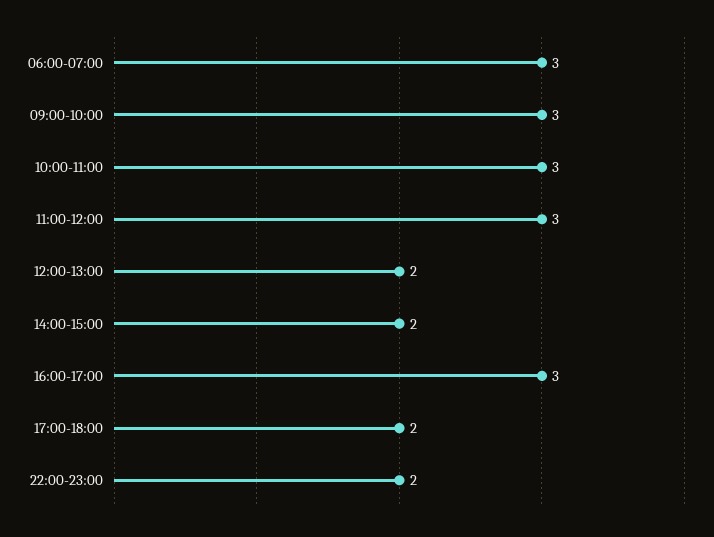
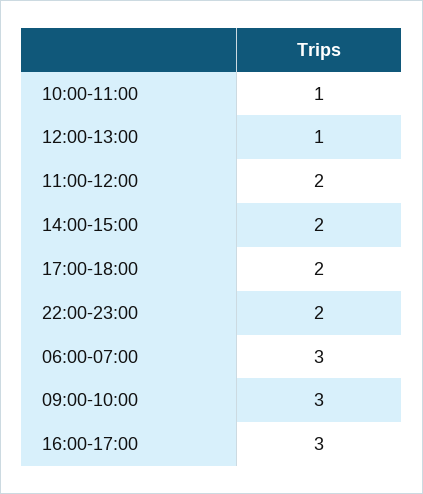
  {
    "06:00-07:00": 3,
    "09:00-10:00": 3,
-   "10:00-11:00": 3,
+   "10:00-11:00": 1,
-   "11:00-12:00": 3,
+   "11:00-12:00": 2,
-   "12:00-13:00": 2,
+   "12:00-13:00": 1,
    "14:00-15:00": 2,
    "16:00-17:00": 3,
    "17:00-18:00": 2,
    "22:00-23:00": 2
  }

